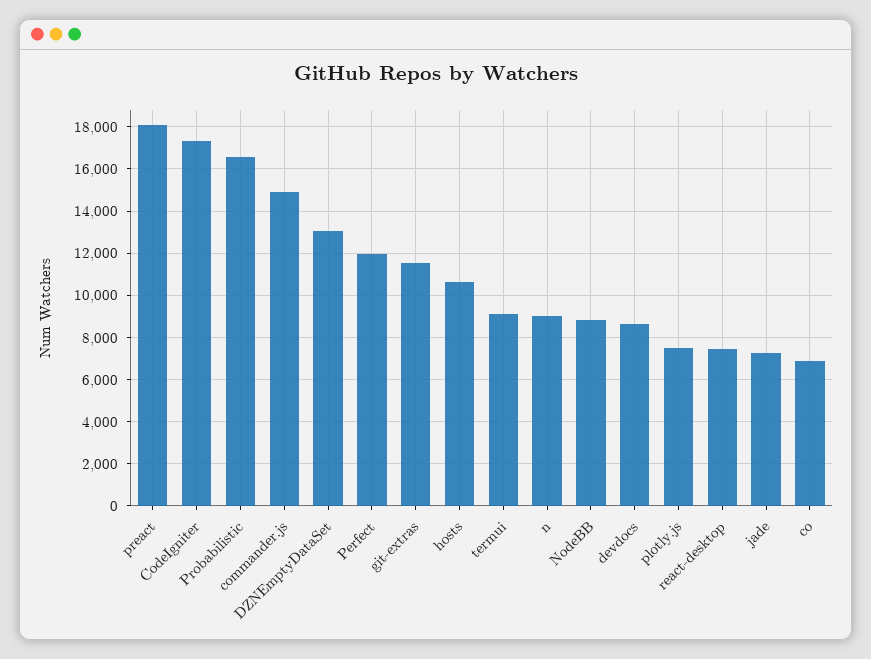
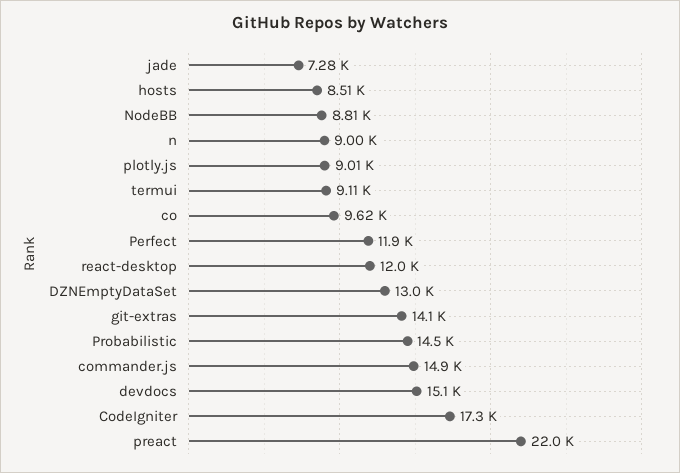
  {
-   "preact": 18000,
+   "preact": 22000,
    "CodeIgniter": 17300,
-   "Probabilistic": 16500,
+   "Probabilistic": 14500,
    "commander.js": 14900,
    "DZNEmptyDataSet": 13000,
    "Perfect": 11900,
-   "git-extras": 11500,
+   "git-extras": 14100,
-   "hosts": 10500,
+   "hosts": 8510,
    "termui": 9110,
    "n": 9000,
    "NodeBB": 8810,
-   "devdocs": 8500,
+   "devdocs": 15100,
-   "plotly.js": 7500,
+   "plotly.js": 9010,
-   "react-desktop": 7500,
+   "react-desktop": 12000,
    "jade": 7280,
-   "co": 7000
+   "co": 9620
  }

